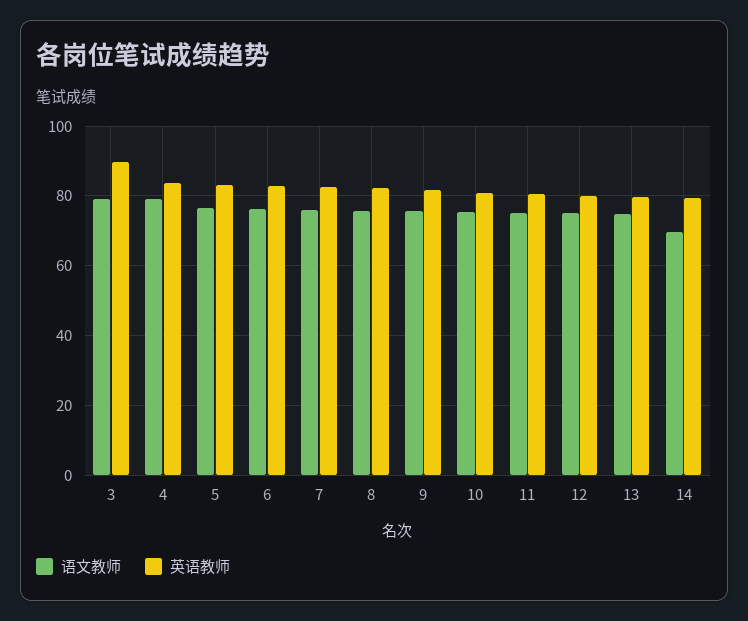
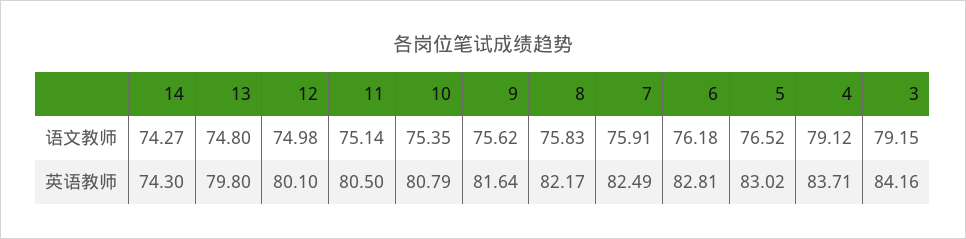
  {
    "语文教师": {
      "3": 79.15,
      "4": 79.12,
      "5": 76.52,
      "6": 76.18,
      "7": 75.91,
      "8": 75.83,
      "9": 75.62,
      "10": 75.35,
      "11": 75.14,
      "12": 74.98,
      "13": 74.8,
-     "14": 70
+     "14": 74.27
    },
    "英语教师": {
-     "3": 90,
+     "3": 84.16,
      "4": 83.71,
      "5": 83.02,
      "6": 82.81,
      "7": 82.49,
      "8": 82.17,
      "9": 81.64,
      "10": 80.79,
      "11": 80.5,
      "12": 80.1,
      "13": 79.8,
-     "14": 80
+     "14": 74.3
    }
  }

